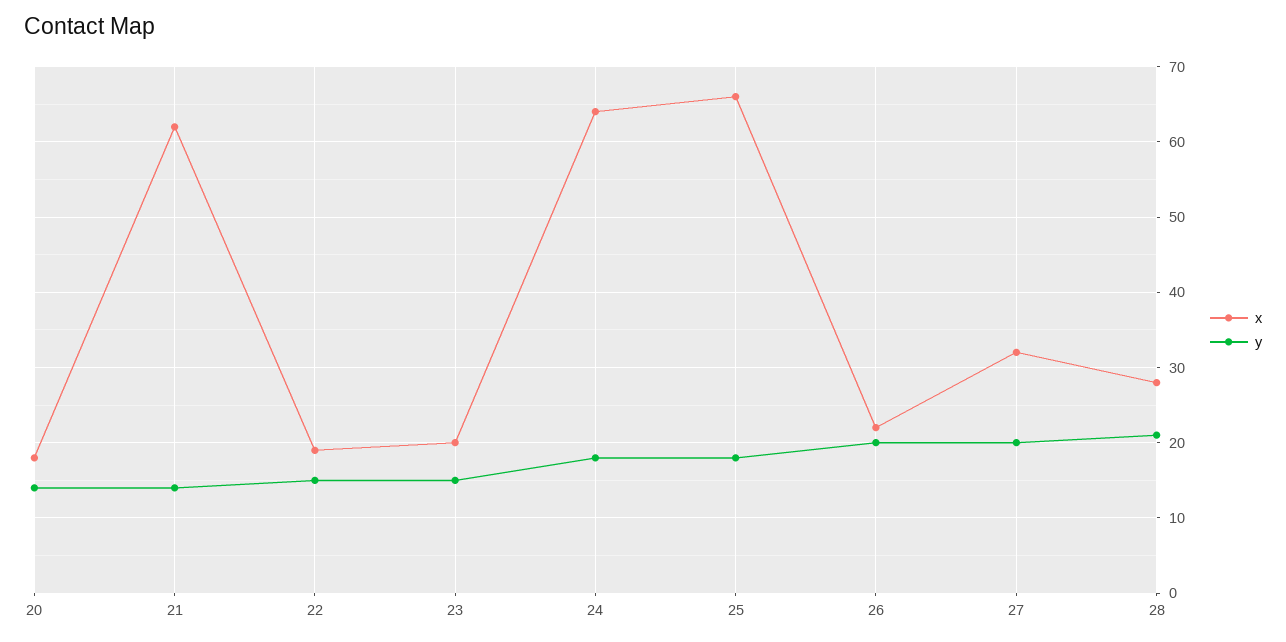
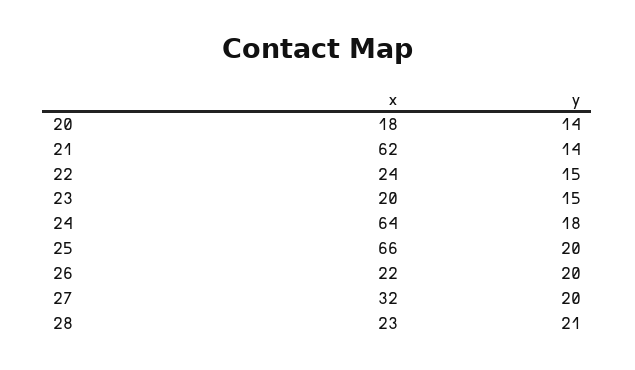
  {
    "x": {
      "20": 18,
      "21": 62,
-     "22": 19,
+     "22": 24,
      "23": 20,
      "24": 64,
      "25": 66,
      "26": 22,
      "27": 32,
-     "28": 28
+     "28": 23
    },
    "y": {
      "20": 14,
      "21": 14,
      "22": 15,
      "23": 15,
      "24": 18,
-     "25": 18,
+     "25": 20,
      "26": 20,
      "27": 20,
      "28": 21
    }
  }

